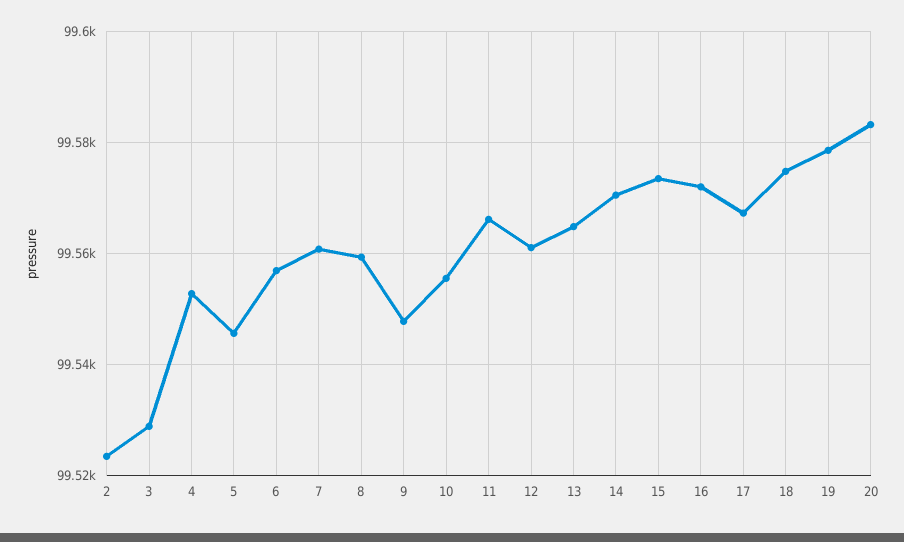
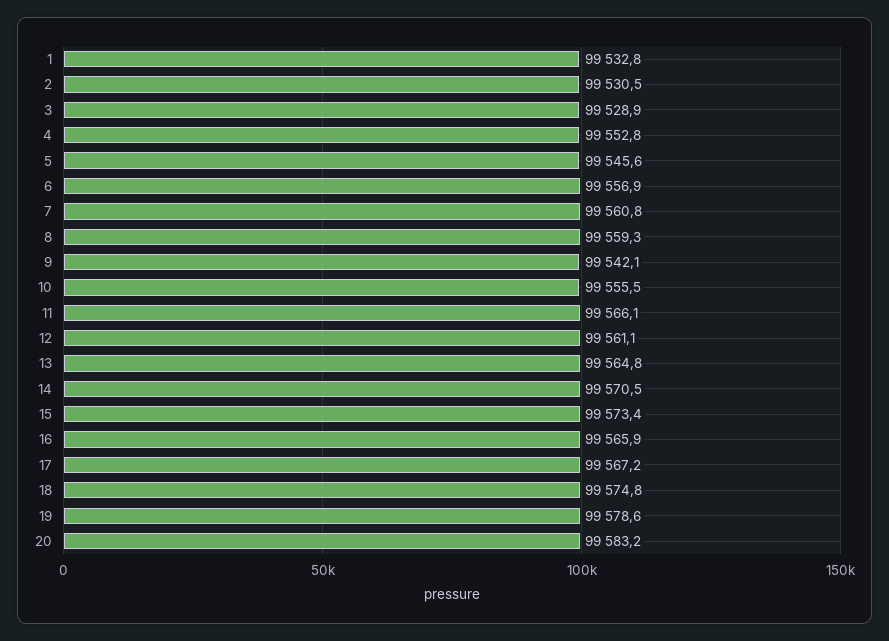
  {
-   "2": 99524,
+   "2": 99530.5,
    "3": 99528.9,
    "4": 99552.8,
    "5": 99545.6,
    "6": 99556.9,
    "7": 99560.8,
    "8": 99559.3,
-   "9": 99548,
+   "9": 99542.1,
    "10": 99555.5,
    "11": 99566.1,
    "12": 99561.1,
    "13": 99564.8,
    "14": 99570.5,
    "15": 99573.4,
-   "16": 99572,
+   "16": 99565.9,
    "17": 99567.2,
    "18": 99574.8,
    "19": 99578.6,
-   "20": 99583.2
+   "20": 99583.2,
+   "1": 99532.8
  }

